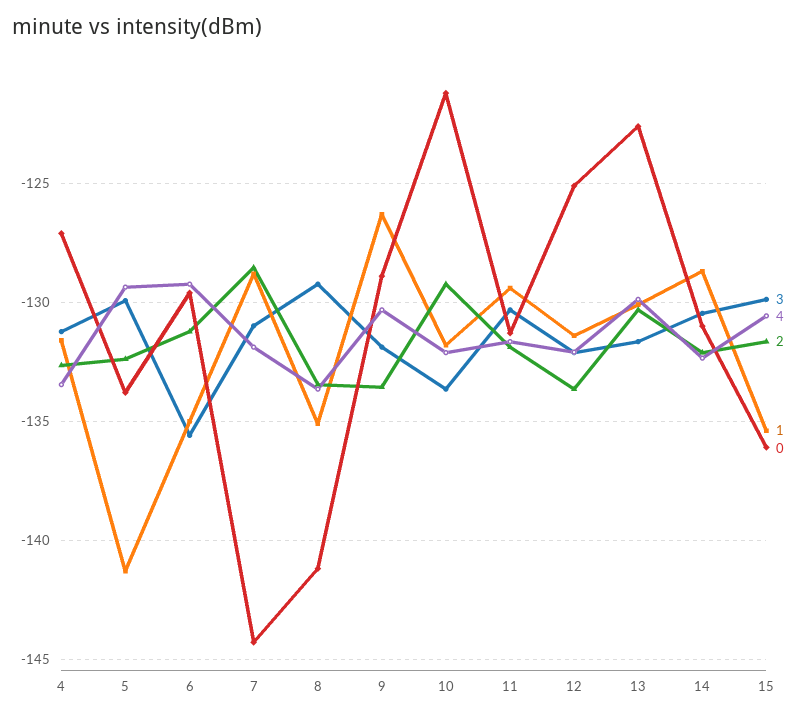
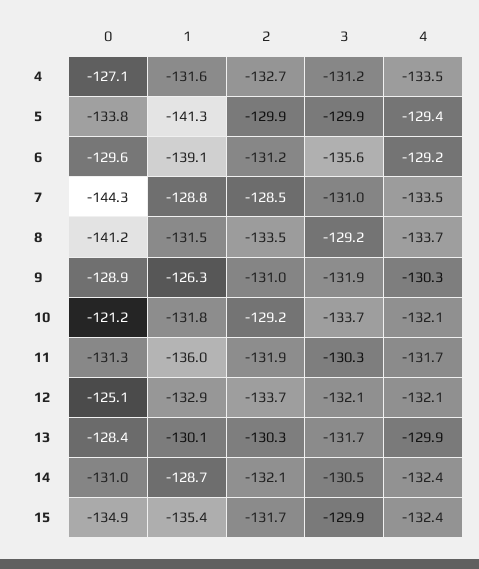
  {
    "3": {
      "4": -131.2,
      "5": -129.9,
      "6": -135.6,
      "7": -131,
      "8": -129.2,
      "9": -131.9,
      "10": -133.7,
      "11": -130.3,
      "12": -132.1,
      "13": -131.7,
      "14": -130.5,
      "15": -129.9
    },
    "4": {
      "4": -133.5,
      "5": -129.4,
      "6": -129.2,
-     "7": -132,
+     "7": -133.5,
      "8": -133.7,
      "9": -130.3,
      "10": -132.1,
      "11": -131.7,
      "12": -132.1,
      "13": -129.9,
      "14": -132.4,
-     "15": -130.5
+     "15": -132.4
    },
    "2": {
      "4": -132.7,
-     "5": -132.5,
+     "5": -129.9,
      "6": -131.2,
      "7": -128.5,
      "8": -133.5,
-     "9": -133.5,
+     "9": -131,
      "10": -129.2,
      "11": -131.9,
      "12": -133.7,
      "13": -130.3,
      "14": -132.1,
      "15": -131.7
    },
    "1": {
      "4": -131.6,
      "5": -141.3,
-     "6": -135,
+     "6": -139.1,
      "7": -128.8,
-     "8": -135,
+     "8": -131.5,
      "9": -126.3,
      "10": -131.8,
-     "11": -129.5,
+     "11": -136,
-     "12": -131.5,
+     "12": -132.9,
      "13": -130.1,
      "14": -128.7,
      "15": -135.4
    },
    "0": {
      "4": -127.1,
      "5": -133.8,
      "6": -129.6,
      "7": -144.3,
      "8": -141.2,
      "9": -128.9,
      "10": -121.2,
      "11": -131.3,
      "12": -125.1,
-     "13": -122.5,
+     "13": -128.4,
      "14": -131,
-     "15": -136
+     "15": -134.9
    }
  }

